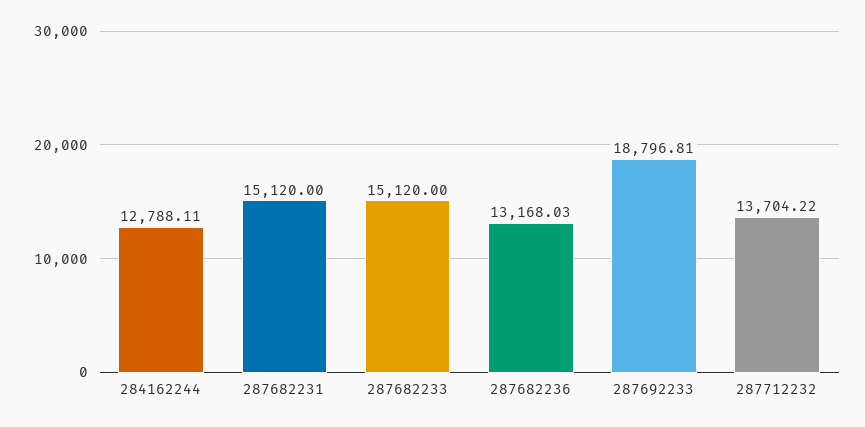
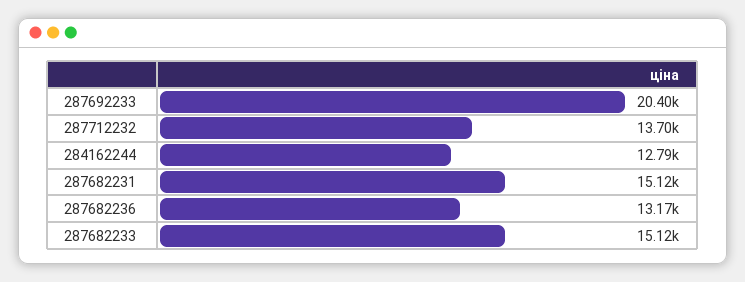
  {
    "284162244": 12788.11,
    "287682231": 15120,
    "287682233": 15120,
    "287682236": 13168.03,
-   "287692233": 18796.81,
+   "287692233": 20400,
    "287712232": 13704.22
  }

